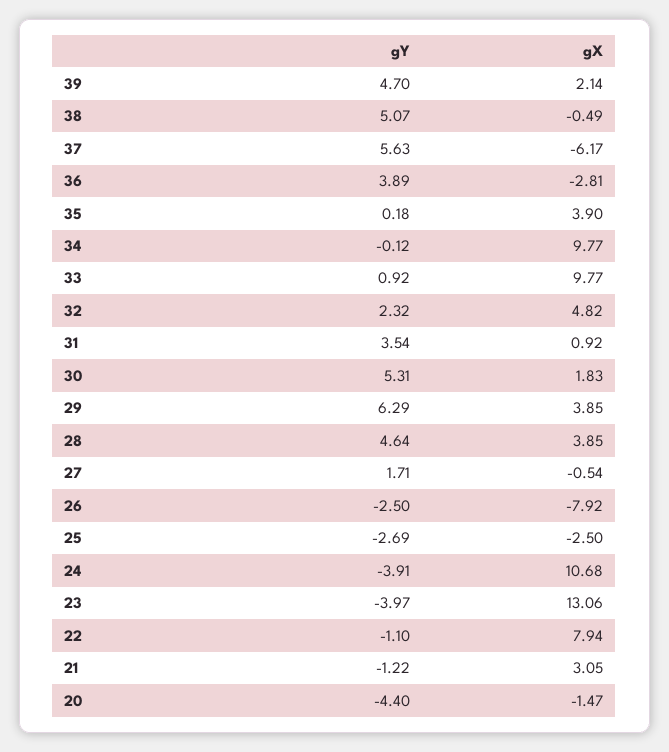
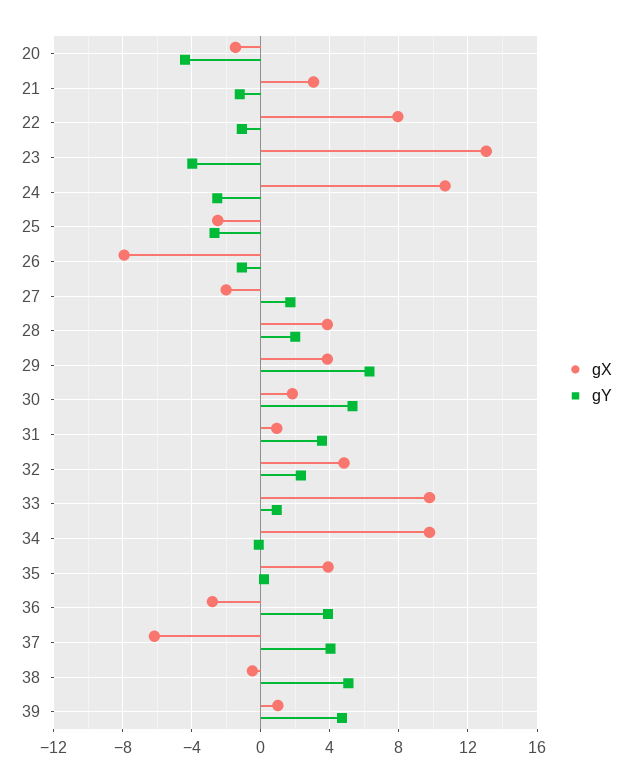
  {
    "gY": {
      "39": 4.7,
      "38": 5.07,
-     "37": 5.63,
+     "37": 4,
      "36": 3.89,
      "35": 0.18,
      "34": -0.12,
      "33": 0.92,
      "32": 2.32,
      "31": 3.54,
      "30": 5.31,
      "29": 6.29,
-     "28": 4.64,
+     "28": 2,
      "27": 1.71,
-     "26": -2.5,
+     "26": -1,
      "25": -2.69,
-     "24": -3.91,
+     "24": -2.5,
      "23": -3.97,
      "22": -1.1,
      "21": -1.22,
      "20": -4.4
    },
    "gX": {
-     "39": 2.14,
+     "39": 1,
      "38": -0.49,
      "37": -6.17,
      "36": -2.81,
      "35": 3.9,
      "34": 9.77,
      "33": 9.77,
      "32": 4.82,
      "31": 0.92,
      "30": 1.83,
      "29": 3.85,
      "28": 3.85,
-     "27": -0.54,
+     "27": -2,
      "26": -7.92,
      "25": -2.5,
      "24": 10.68,
      "23": 13.06,
      "22": 7.94,
      "21": 3.05,
      "20": -1.47
    }
  }

